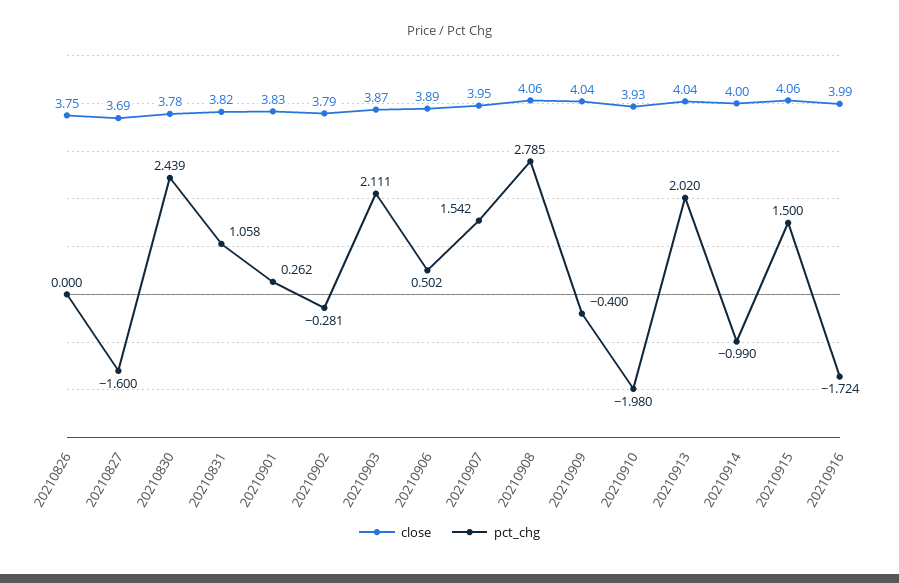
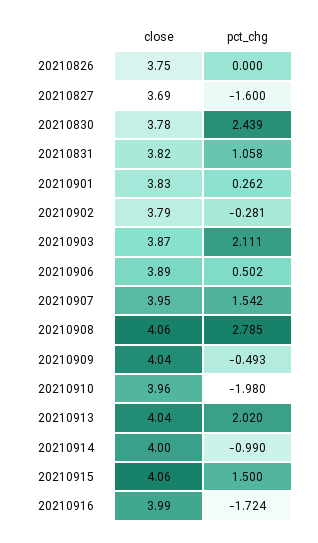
  {
    "close": {
      "20210826": 3.75,
      "20210827": 3.69,
      "20210830": 3.78,
      "20210831": 3.82,
      "20210901": 3.83,
      "20210902": 3.79,
      "20210903": 3.87,
      "20210906": 3.89,
      "20210907": 3.95,
      "20210908": 4.06,
      "20210909": 4.04,
-     "20210910": 3.93,
+     "20210910": 3.96,
      "20210913": 4.04,
      "20210914": 4,
      "20210915": 4.06,
      "20210916": 3.99
    },
    "pct_chg": {
      "20210826": 0,
      "20210827": -1.6,
      "20210830": 2.439,
      "20210831": 1.058,
      "20210901": 0.262,
      "20210902": -0.281,
      "20210903": 2.111,
      "20210906": 0.502,
      "20210907": 1.542,
      "20210908": 2.785,
-     "20210909": -0.4,
+     "20210909": -0.493,
      "20210910": -1.98,
      "20210913": 2.02,
      "20210914": -0.99,
      "20210915": 1.5,
      "20210916": -1.724
    }
  }

